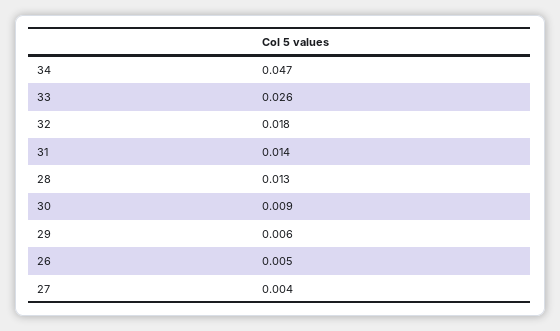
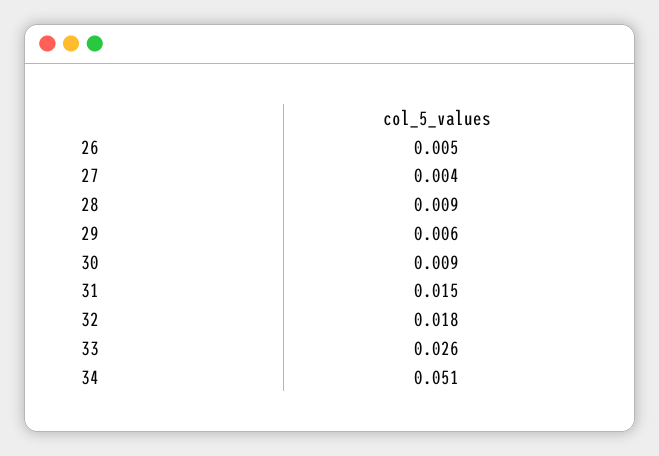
  {
-   "34": 0.047,
+   "34": 0.051,
    "33": 0.026,
    "32": 0.018,
-   "31": 0.014,
+   "31": 0.015,
-   "28": 0.013,
+   "28": 0.009,
    "30": 0.009,
    "29": 0.006,
    "26": 0.005,
    "27": 0.004
  }

